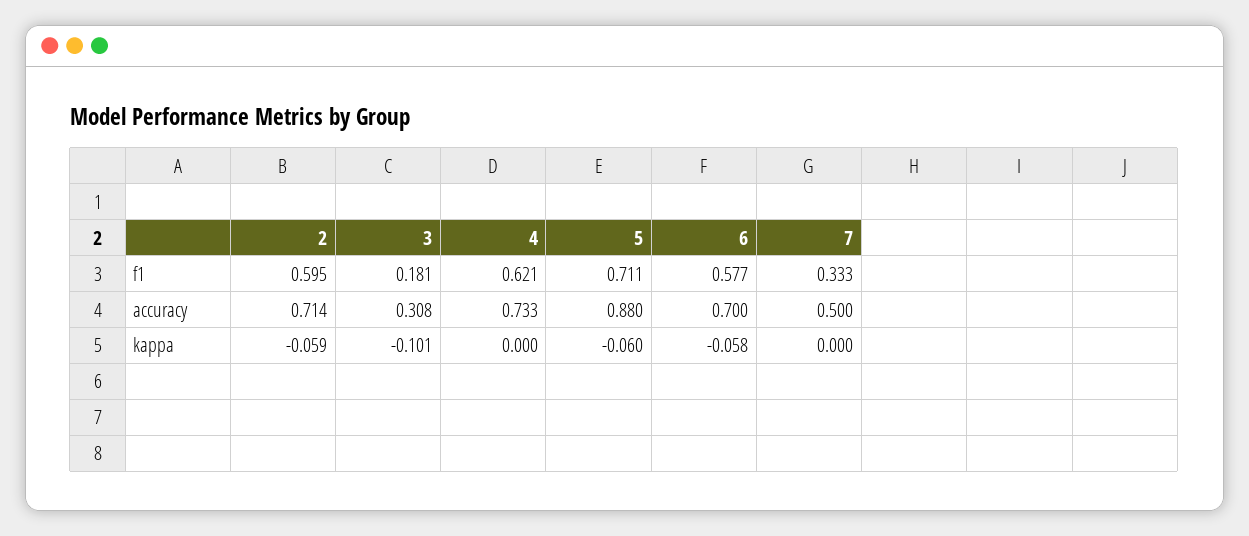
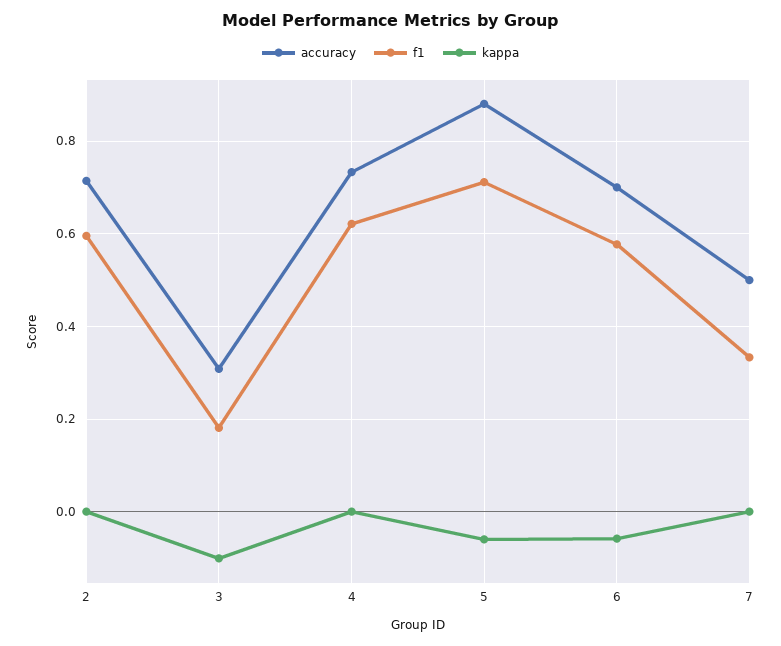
  {
    "f1": {
      "2": 0.595,
      "3": 0.181,
      "4": 0.621,
      "5": 0.711,
      "6": 0.577,
      "7": 0.333
    },
    "accuracy": {
      "2": 0.714,
      "3": 0.308,
      "4": 0.733,
      "5": 0.88,
      "6": 0.7,
      "7": 0.5
    },
    "kappa": {
-     "2": -0.059,
+     "2": 0,
      "3": -0.101,
      "4": 0,
      "5": -0.06,
      "6": -0.058,
      "7": 0
    }
  }

